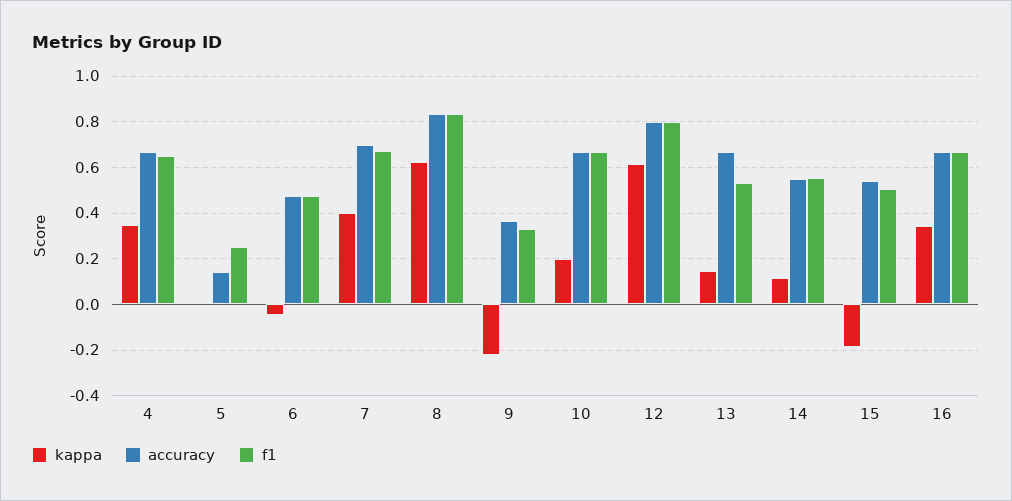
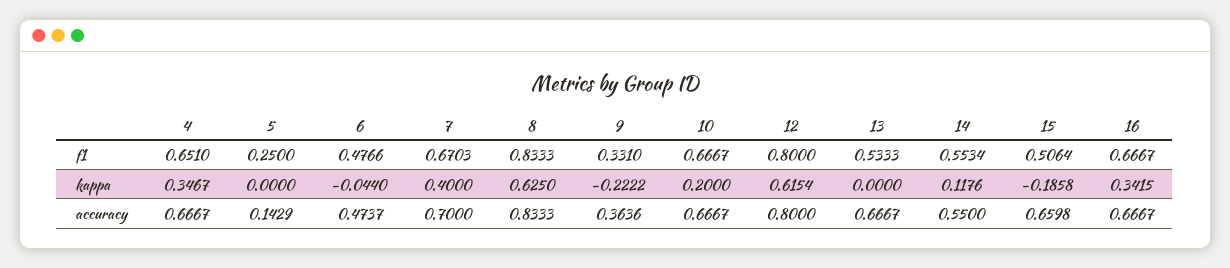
  {
    "kappa": {
      "4": 0.3467,
      "5": 0,
      "6": -0.044,
      "7": 0.4,
      "8": 0.625,
      "9": -0.2222,
      "10": 0.2,
      "12": 0.6154,
-     "13": 0.15,
+     "13": 0,
      "14": 0.1176,
      "15": -0.1858,
      "16": 0.3415
    },
    "accuracy": {
      "4": 0.6667,
      "5": 0.1429,
      "6": 0.4737,
      "7": 0.7,
      "8": 0.8333,
      "9": 0.3636,
      "10": 0.6667,
      "12": 0.8,
      "13": 0.6667,
      "14": 0.55,
-     "15": 0.55,
+     "15": 0.6598,
      "16": 0.6667
    },
    "f1": {
      "4": 0.651,
      "5": 0.25,
      "6": 0.4766,
      "7": 0.6703,
      "8": 0.8333,
      "9": 0.331,
      "10": 0.6667,
      "12": 0.8,
      "13": 0.5333,
      "14": 0.5534,
      "15": 0.5064,
      "16": 0.6667
    }
  }

